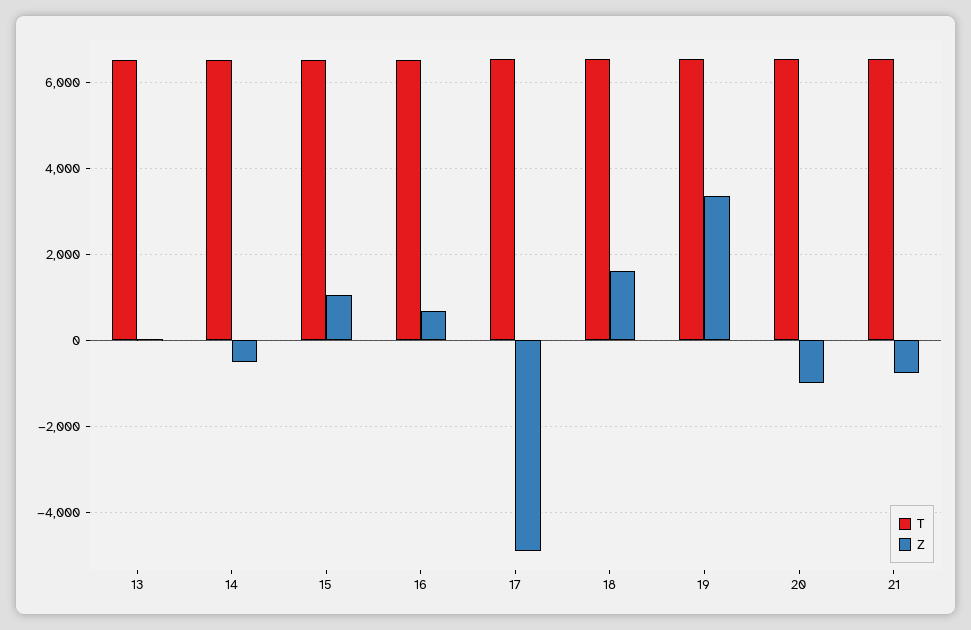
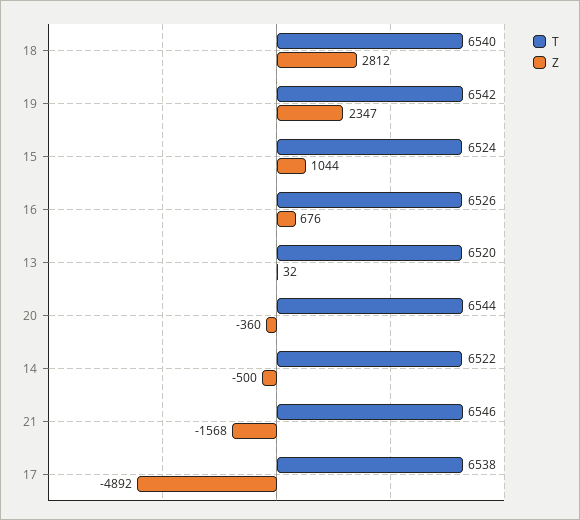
  {
    "T": {
      "13": 6520,
      "14": 6522,
      "15": 6524,
      "16": 6526,
      "17": 6538,
      "18": 6540,
      "19": 6542,
      "20": 6544,
      "21": 6546
    },
    "Z": {
      "13": 32,
      "14": -500,
      "15": 1044,
      "16": 676,
      "17": -4892,
-     "18": 1600,
+     "18": 2812,
-     "19": 3400,
+     "19": 2347,
-     "20": -1000,
+     "20": -360,
-     "21": -800
+     "21": -1568
    }
  }

